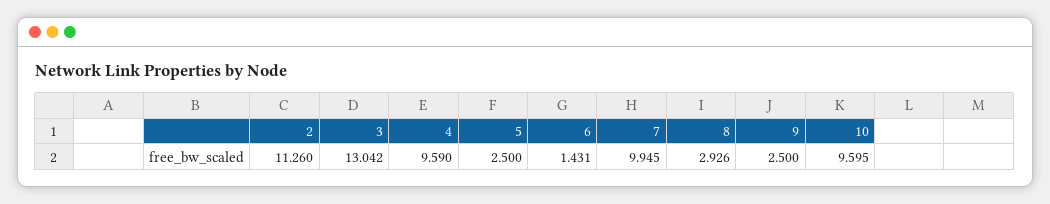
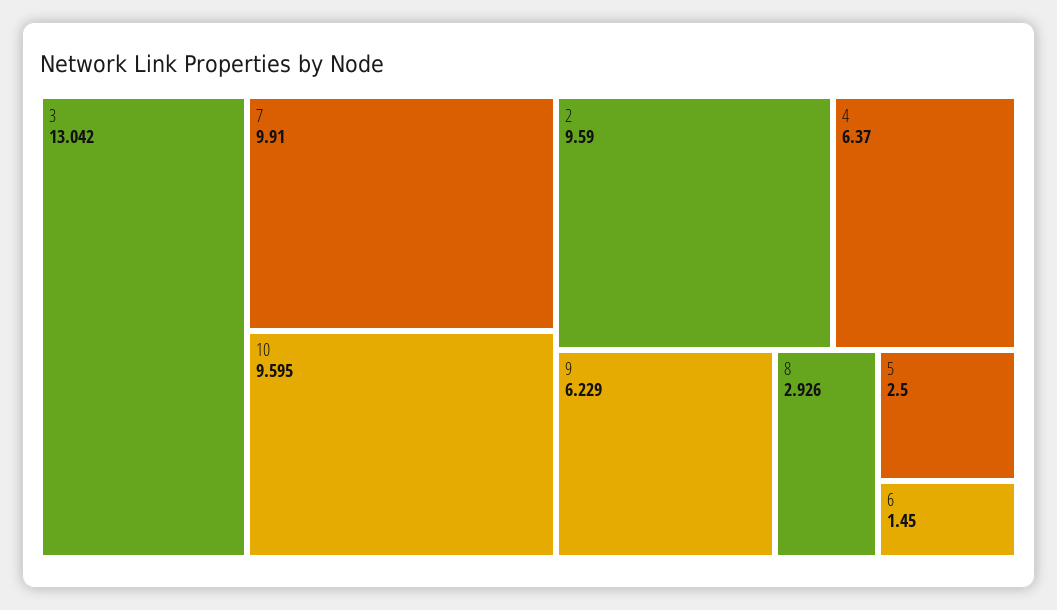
  {
-   "2": 11.26,
+   "2": 9.59,
    "3": 13.042,
-   "4": 9.59,
+   "4": 6.37,
    "5": 2.5,
-   "6": 1.431,
+   "6": 1.45,
-   "7": 9.945,
+   "7": 9.91,
    "8": 2.926,
-   "9": 2.5,
+   "9": 6.229,
    "10": 9.595
  }

